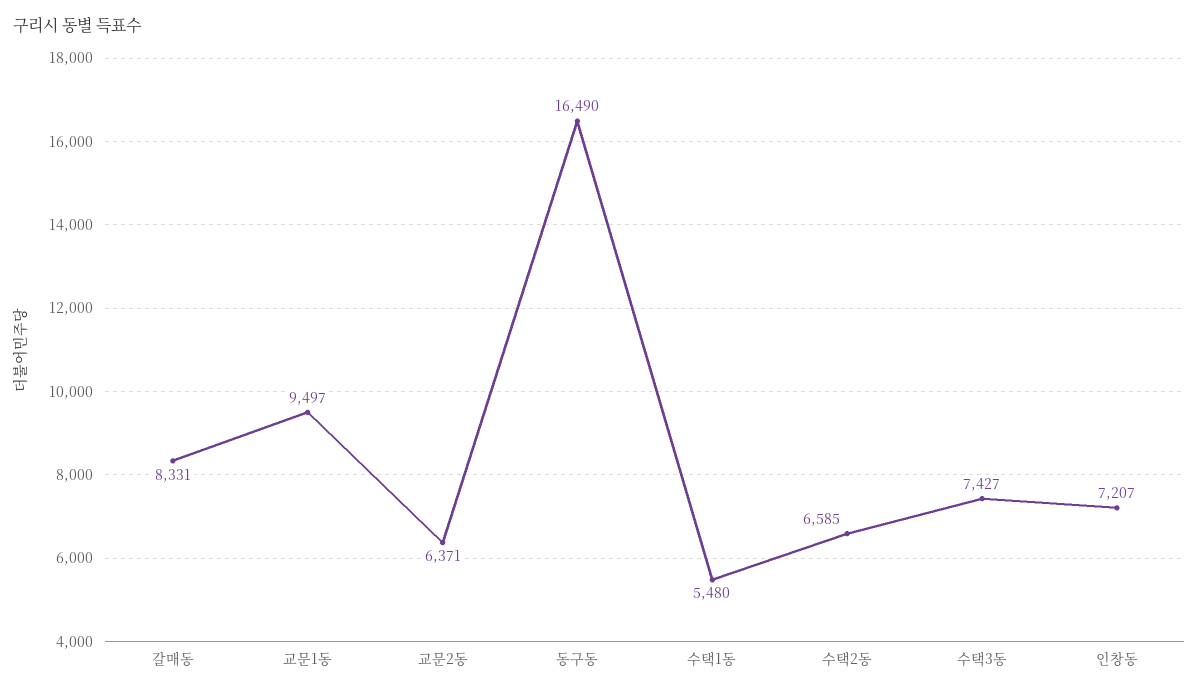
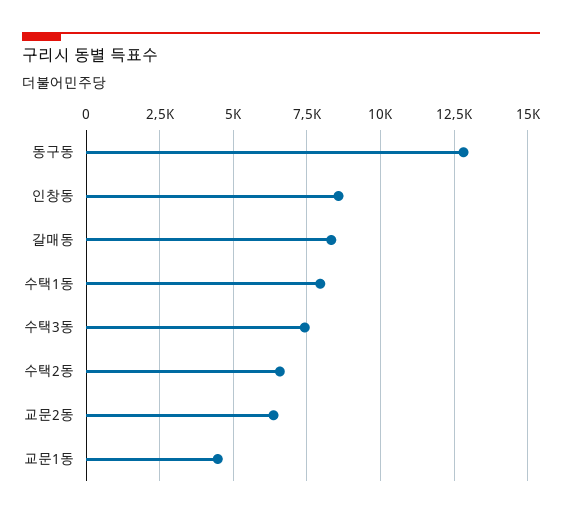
  {
    "갈매동": 8331,
-   "교문1동": 9497,
+   "교문1동": 4500,
    "교문2동": 6371,
-   "동구동": 16490,
+   "동구동": 12750,
-   "수택1동": 5480,
+   "수택1동": 8000,
    "수택2동": 6585,
    "수택3동": 7427,
-   "인창동": 7207
+   "인창동": 8500
  }

